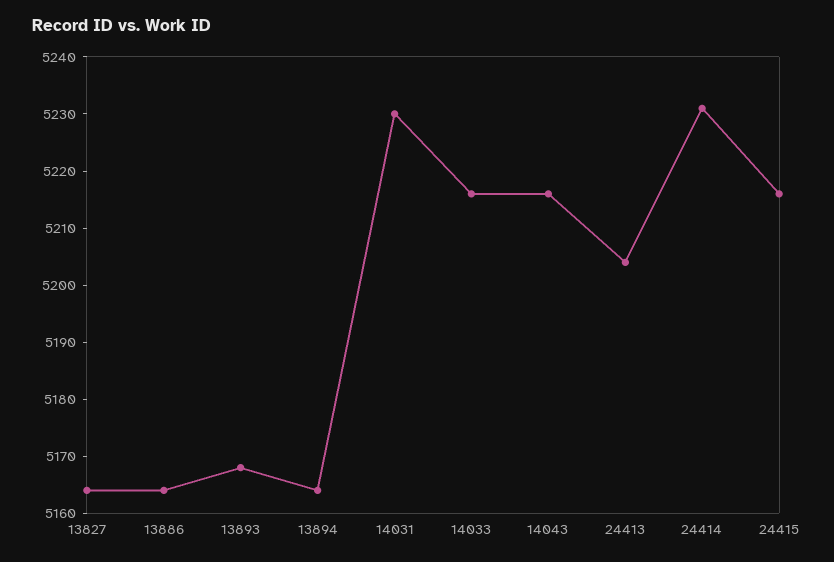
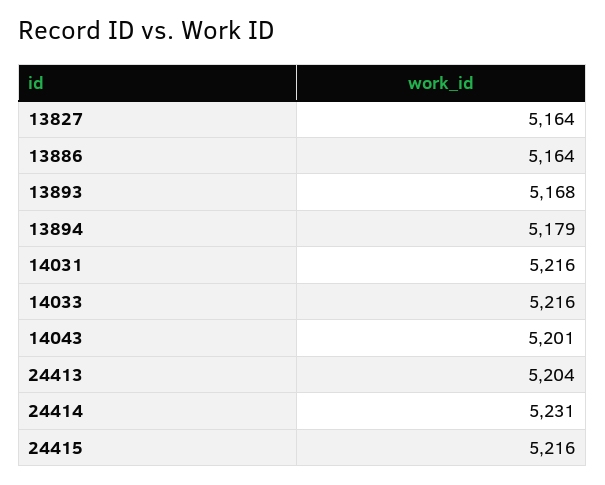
  {
    "13827": 5164,
    "13886": 5164,
    "13893": 5168,
-   "13894": 5165,
+   "13894": 5179,
-   "14031": 5230,
+   "14031": 5216,
    "14033": 5216,
-   "14043": 5215,
+   "14043": 5201,
    "24413": 5204,
    "24414": 5231,
    "24415": 5216
  }

